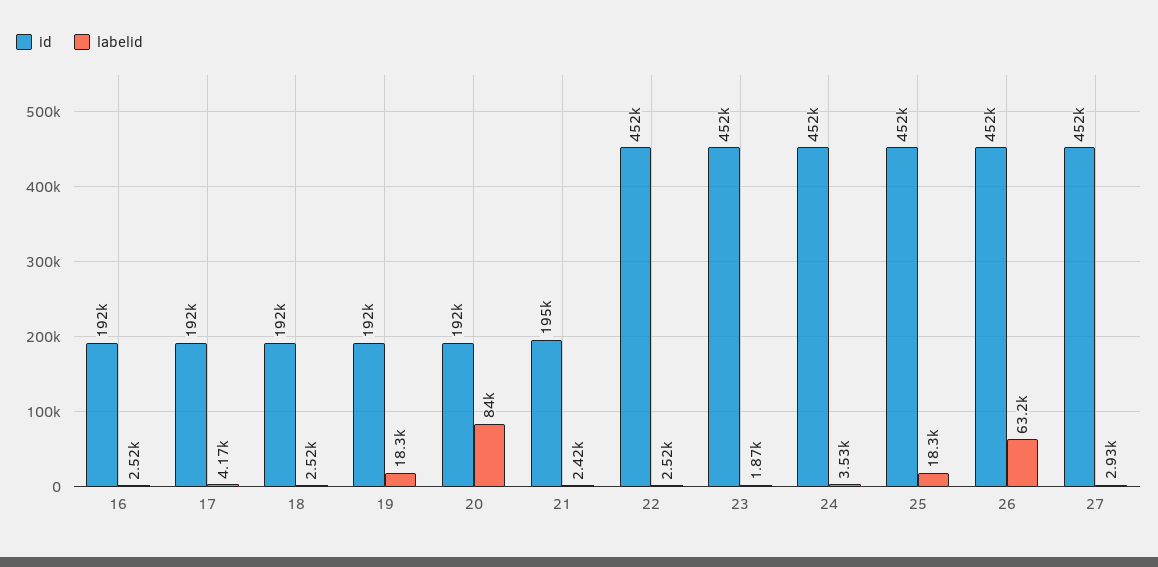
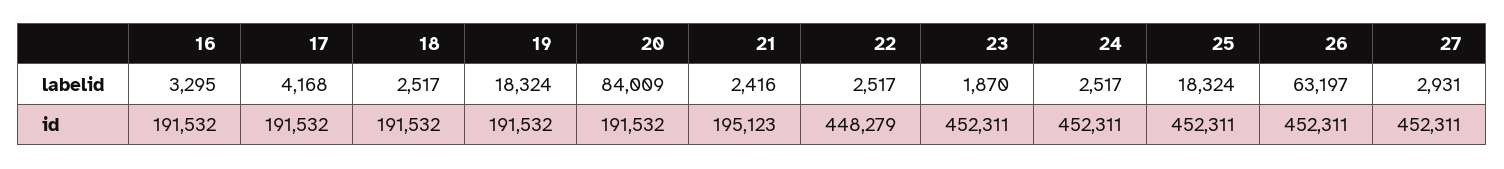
  {
    "id": {
      "16": 191532,
      "17": 191532,
      "18": 191532,
      "19": 191532,
      "20": 191532,
      "21": 195123,
-     "22": 452000,
+     "22": 448279,
      "23": 452311,
      "24": 452311,
      "25": 452311,
      "26": 452311,
      "27": 452311
    },
    "labelid": {
-     "16": 2520,
+     "16": 3295,
      "17": 4168,
      "18": 2517,
      "19": 18324,
      "20": 84009,
      "21": 2416,
      "22": 2517,
      "23": 1870,
-     "24": 3530,
+     "24": 2517,
      "25": 18324,
      "26": 63197,
      "27": 2931
    }
  }

